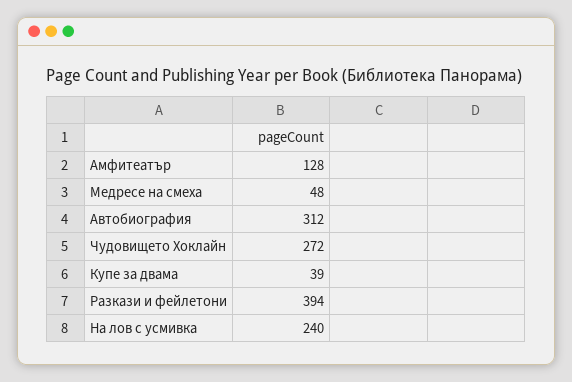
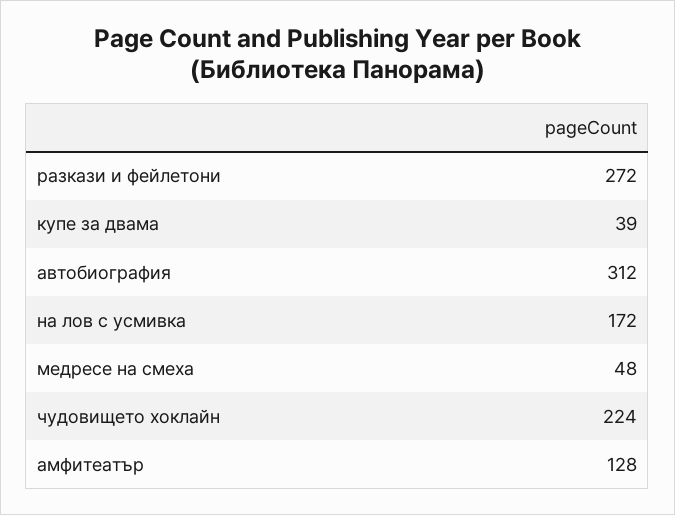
  {
    "Амфитеатър": 128,
    "Медресе на смеха": 48,
    "Автобиография": 312,
-   "Чудовището Хоклайн": 272,
+   "Чудовището Хоклайн": 224,
    "Купе за двама": 39,
-   "Разкази и фейлетони": 394,
+   "Разкази и фейлетони": 272,
-   "На лов с усмивка": 240
+   "На лов с усмивка": 172
  }

